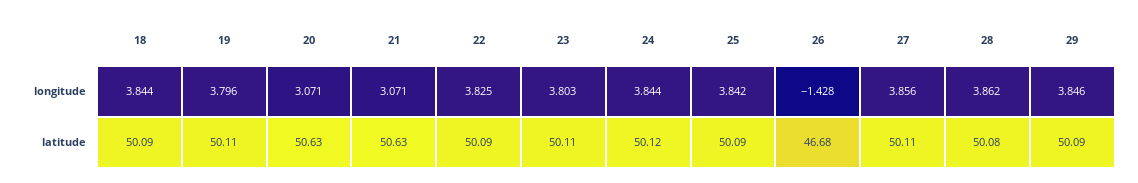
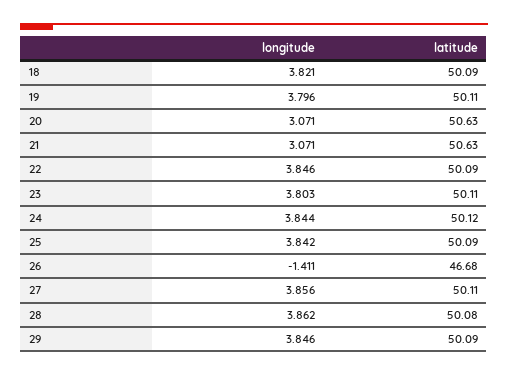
  {
    "18": {
-     "longitude": 3.844,
+     "longitude": 3.821,
      "latitude": 50.09
    },
    "19": {
      "longitude": 3.796,
      "latitude": 50.11
    },
    "20": {
      "longitude": 3.071,
      "latitude": 50.63
    },
    "21": {
      "longitude": 3.071,
      "latitude": 50.63
    },
    "22": {
-     "longitude": 3.825,
+     "longitude": 3.846,
      "latitude": 50.09
    },
    "23": {
      "longitude": 3.803,
      "latitude": 50.11
    },
    "24": {
      "longitude": 3.844,
      "latitude": 50.12
    },
    "25": {
      "longitude": 3.842,
      "latitude": 50.09
    },
    "26": {
-     "longitude": -1.428,
+     "longitude": -1.411,
      "latitude": 46.68
    },
    "27": {
      "longitude": 3.856,
      "latitude": 50.11
    },
    "28": {
      "longitude": 3.862,
      "latitude": 50.08
    },
    "29": {
      "longitude": 3.846,
      "latitude": 50.09
    }
  }

